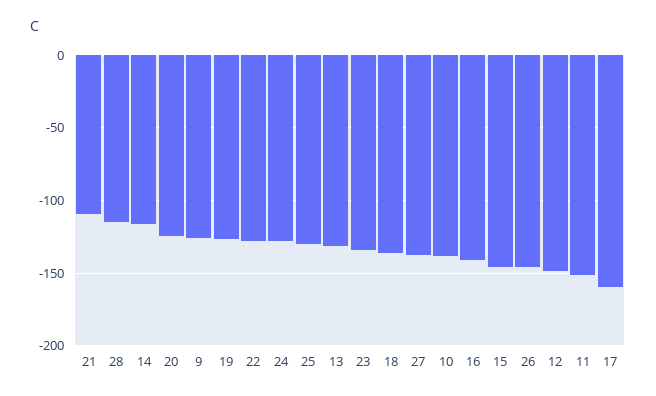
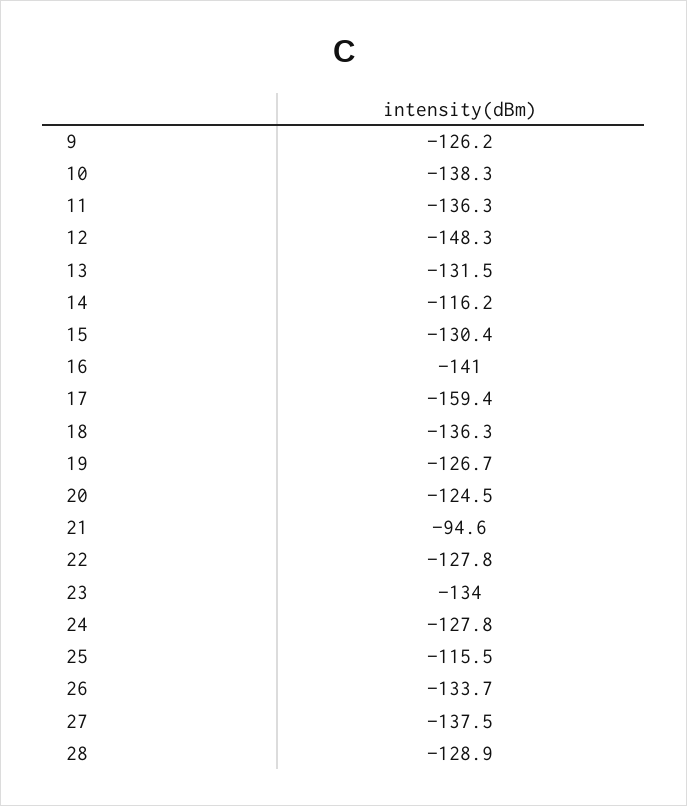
  {
-   "21": -110,
+   "21": -94.6,
-   "28": -115,
+   "28": -128.9,
    "14": -116.2,
    "20": -124.5,
    "9": -126.2,
    "19": -126.7,
    "22": -127.8,
    "24": -127.8,
-   "25": -130,
+   "25": -115.5,
    "13": -131.5,
    "23": -134,
    "18": -136.3,
    "27": -137.5,
    "10": -138.3,
    "16": -141,
-   "15": -145,
+   "15": -130.4,
-   "26": -145,
+   "26": -133.7,
    "12": -148.3,
-   "11": -150,
+   "11": -136.3,
    "17": -159.4
  }

